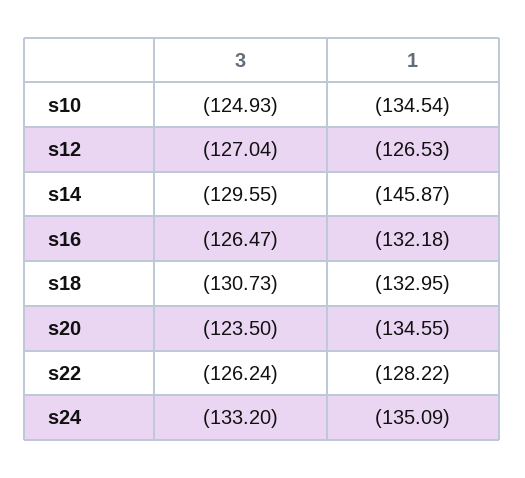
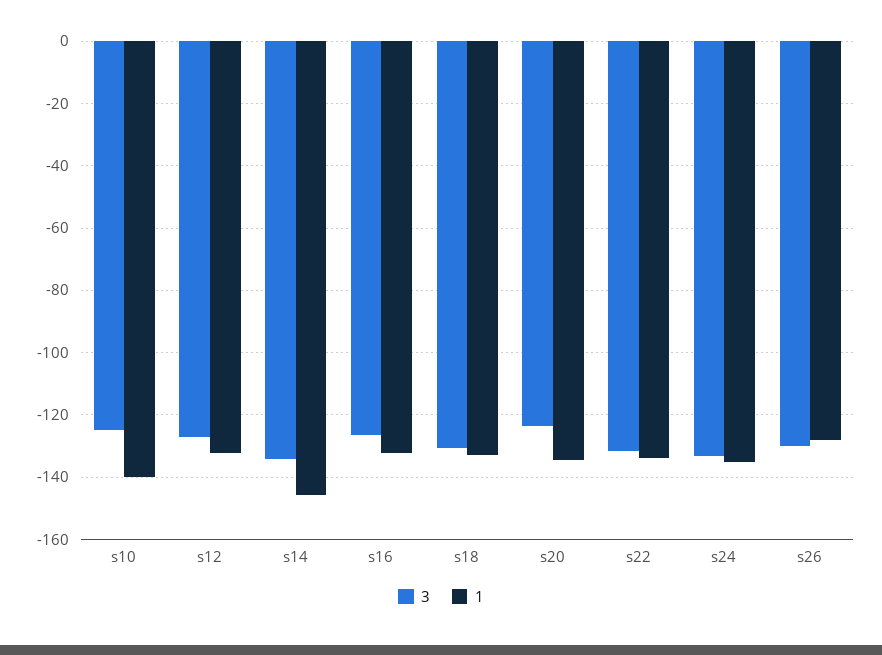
  {
    "3": {
      "s10": -124.93,
      "s12": -127.04,
-     "s14": -129.55,
+     "s14": -134,
      "s16": -126.47,
      "s18": -130.73,
      "s20": -123.5,
-     "s22": -126.24,
+     "s22": -132,
-     "s24": -133.2
+     "s24": -133.2,
+     "s26": -130
    },
    "1": {
-     "s10": -134.54,
+     "s10": -140,
-     "s12": -126.53,
+     "s12": -132,
      "s14": -145.87,
      "s16": -132.18,
      "s18": -132.95,
      "s20": -134.55,
-     "s22": -128.22,
+     "s22": -134,
-     "s24": -135.09
+     "s24": -135.09,
+     "s26": -128
    }
  }

